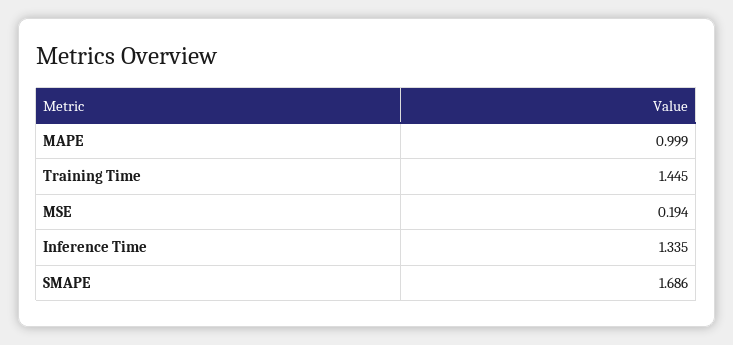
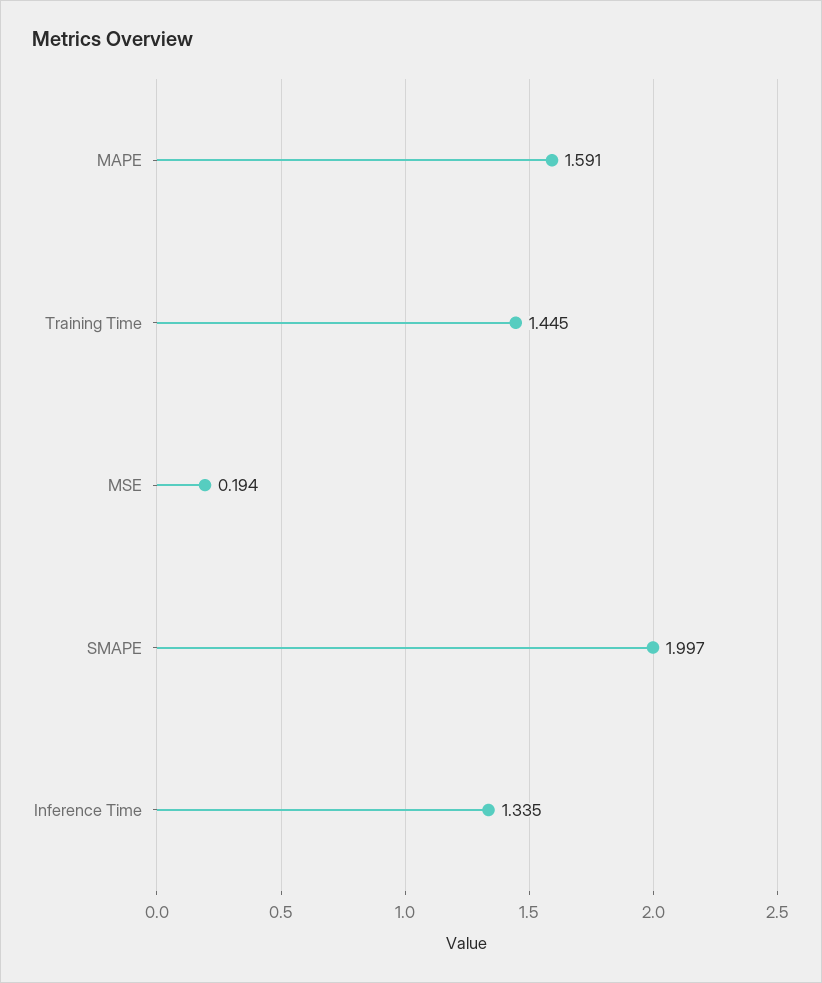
  {
-   "MAPE": 0.999,
+   "MAPE": 1.591,
    "Training Time": 1.445,
    "MSE": 0.194,
    "Inference Time": 1.335,
-   "SMAPE": 1.686
+   "SMAPE": 1.997
  }

